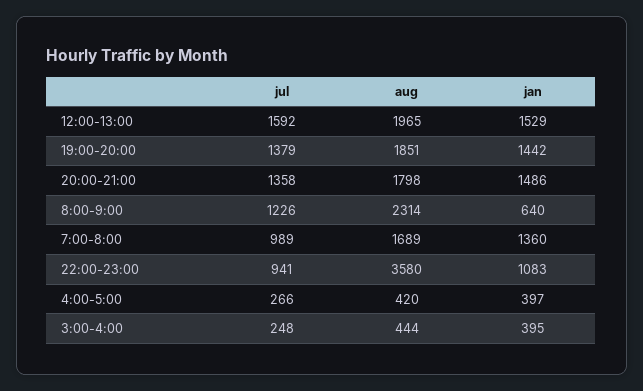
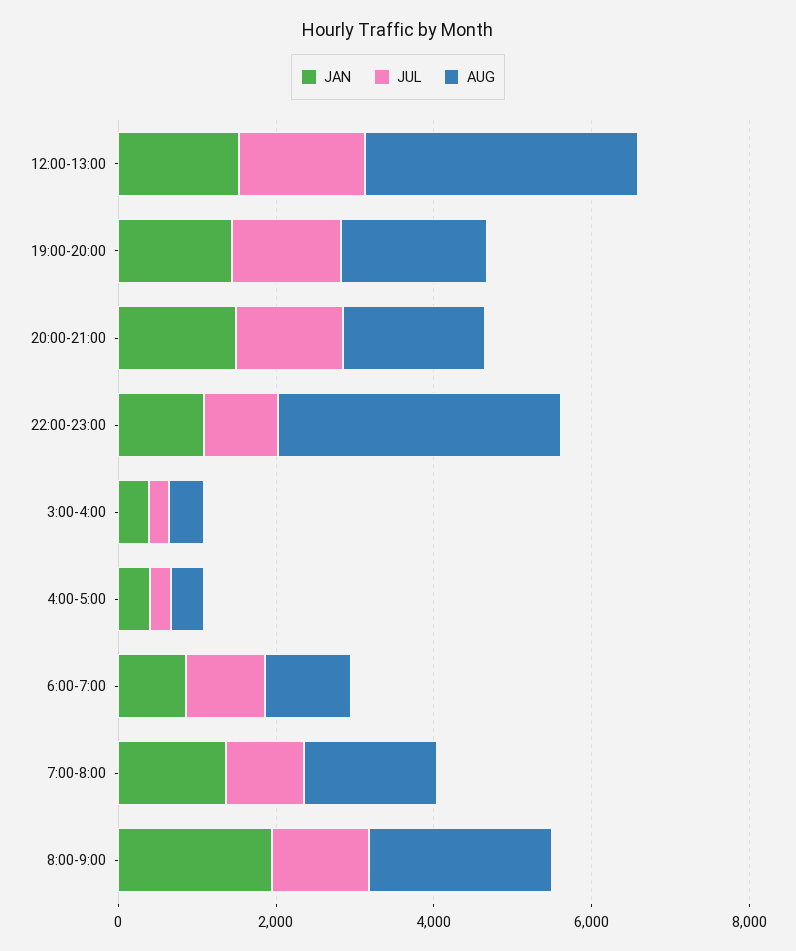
  {
    "jul": {
      "12:00-13:00": 1592,
      "19:00-20:00": 1379,
      "20:00-21:00": 1358,
      "8:00-9:00": 1226,
      "7:00-8:00": 989,
      "22:00-23:00": 941,
      "4:00-5:00": 266,
-     "3:00-4:00": 248
+     "3:00-4:00": 248,
+     "6:00-7:00": 1000
    },
    "aug": {
-     "12:00-13:00": 1965,
+     "12:00-13:00": 3500,
      "19:00-20:00": 1851,
      "20:00-21:00": 1798,
      "8:00-9:00": 2314,
      "7:00-8:00": 1689,
      "22:00-23:00": 3580,
      "4:00-5:00": 420,
-     "3:00-4:00": 444
+     "3:00-4:00": 444,
+     "6:00-7:00": 1000
    },
    "jan": {
      "12:00-13:00": 1529,
      "19:00-20:00": 1442,
      "20:00-21:00": 1486,
-     "8:00-9:00": 640,
+     "8:00-9:00": 2000,
      "7:00-8:00": 1360,
      "22:00-23:00": 1083,
      "4:00-5:00": 397,
-     "3:00-4:00": 395
+     "3:00-4:00": 395,
+     "6:00-7:00": 1000
    }
  }

